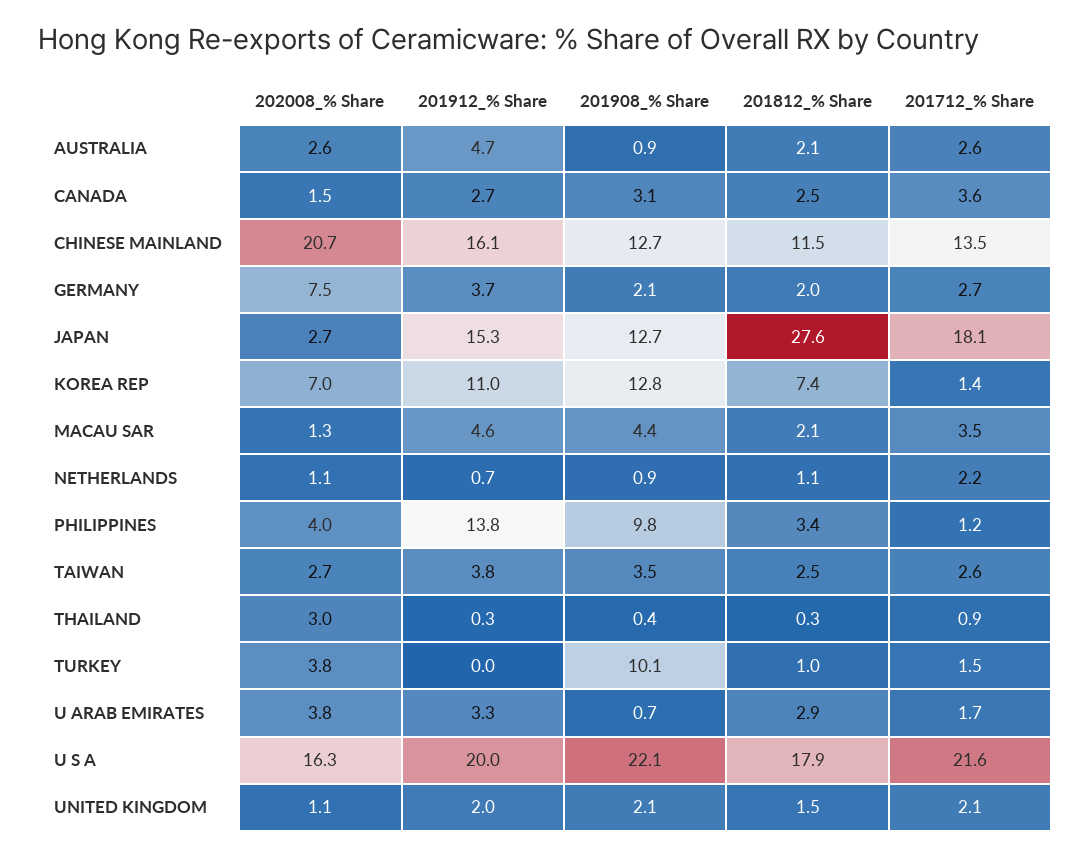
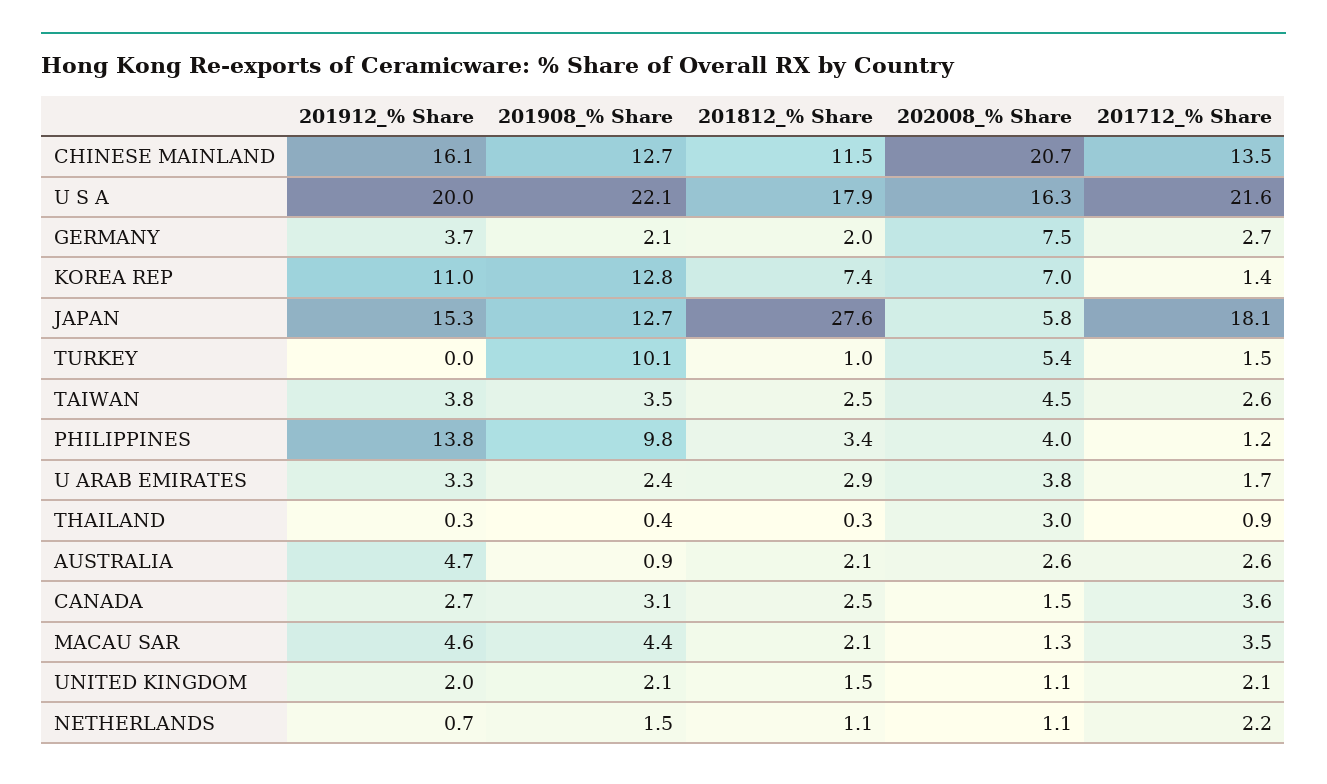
  {
    "202008_% Share": {
      "AUSTRALIA": 2.6,
      "CANADA": 1.5,
      "CHINESE MAINLAND": 20.7,
      "GERMANY": 7.5,
-     "JAPAN": 2.7,
+     "JAPAN": 5.8,
      "KOREA REP": 7,
      "MACAU SAR": 1.3,
      "NETHERLANDS": 1.1,
      "PHILIPPINES": 4,
-     "TAIWAN": 2.7,
+     "TAIWAN": 4.5,
      "THAILAND": 3,
-     "TURKEY": 3.8,
+     "TURKEY": 5.4,
      "U ARAB EMIRATES": 3.8,
      "U S A": 16.3,
      "UNITED KINGDOM": 1.1
    },
    "201912_% Share": {
      "AUSTRALIA": 4.7,
      "CANADA": 2.7,
      "CHINESE MAINLAND": 16.1,
      "GERMANY": 3.7,
      "JAPAN": 15.3,
      "KOREA REP": 11,
      "MACAU SAR": 4.6,
      "NETHERLANDS": 0.7,
      "PHILIPPINES": 13.8,
      "TAIWAN": 3.8,
      "THAILAND": 0.3,
      "TURKEY": 0,
      "U ARAB EMIRATES": 3.3,
      "U S A": 20,
      "UNITED KINGDOM": 2
    },
    "201908_% Share": {
      "AUSTRALIA": 0.9,
      "CANADA": 3.1,
      "CHINESE MAINLAND": 12.7,
      "GERMANY": 2.1,
      "JAPAN": 12.7,
      "KOREA REP": 12.8,
      "MACAU SAR": 4.4,
-     "NETHERLANDS": 0.9,
+     "NETHERLANDS": 1.5,
      "PHILIPPINES": 9.8,
      "TAIWAN": 3.5,
      "THAILAND": 0.4,
      "TURKEY": 10.1,
-     "U ARAB EMIRATES": 0.7,
+     "U ARAB EMIRATES": 2.4,
      "U S A": 22.1,
      "UNITED KINGDOM": 2.1
    },
    "201812_% Share": {
      "AUSTRALIA": 2.1,
      "CANADA": 2.5,
      "CHINESE MAINLAND": 11.5,
      "GERMANY": 2,
      "JAPAN": 27.6,
      "KOREA REP": 7.4,
      "MACAU SAR": 2.1,
      "NETHERLANDS": 1.1,
      "PHILIPPINES": 3.4,
      "TAIWAN": 2.5,
      "THAILAND": 0.3,
      "TURKEY": 1,
      "U ARAB EMIRATES": 2.9,
      "U S A": 17.9,
      "UNITED KINGDOM": 1.5
    },
    "201712_% Share": {
      "AUSTRALIA": 2.6,
      "CANADA": 3.6,
      "CHINESE MAINLAND": 13.5,
      "GERMANY": 2.7,
      "JAPAN": 18.1,
      "KOREA REP": 1.4,
      "MACAU SAR": 3.5,
      "NETHERLANDS": 2.2,
      "PHILIPPINES": 1.2,
      "TAIWAN": 2.6,
      "THAILAND": 0.9,
      "TURKEY": 1.5,
      "U ARAB EMIRATES": 1.7,
      "U S A": 21.6,
      "UNITED KINGDOM": 2.1
    }
  }

